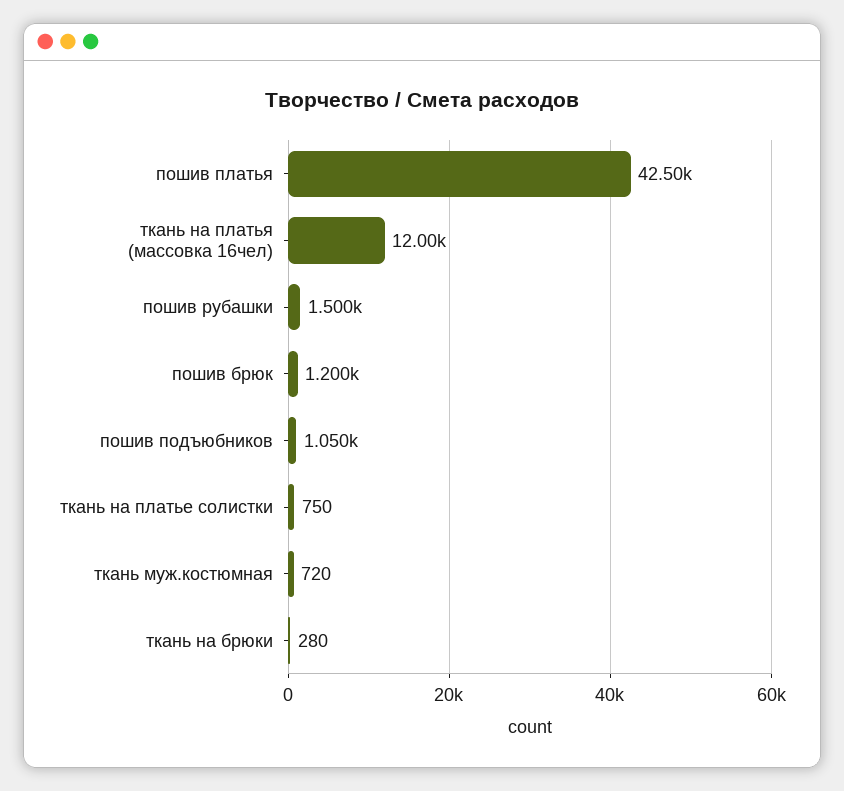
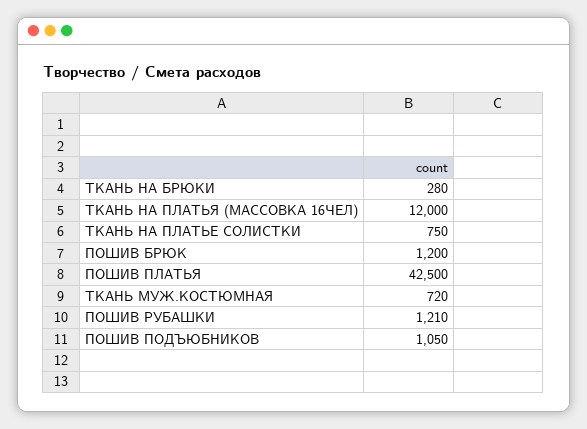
  {
    "пошив платья": 42500,
    "ткань на платья (массовка 16чел)": 12000,
-   "пошив рубашки": 1500,
+   "пошив рубашки": 1210,
    "пошив брюк": 1200,
    "пошив подъюбников": 1050,
    "ткань на платье солистки": 750,
    "ткань муж.костюмная": 720,
    "ткань на брюки": 280
  }

